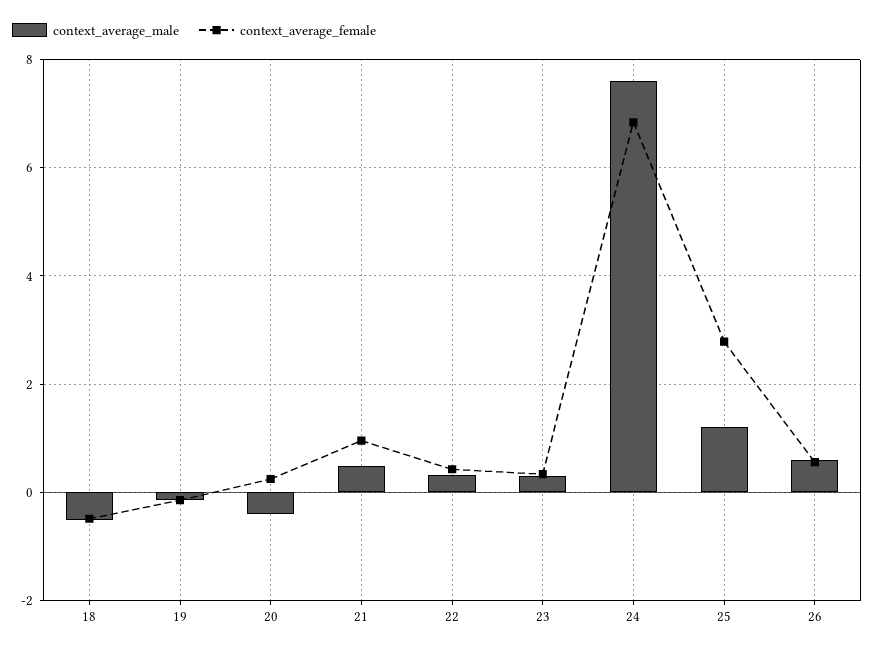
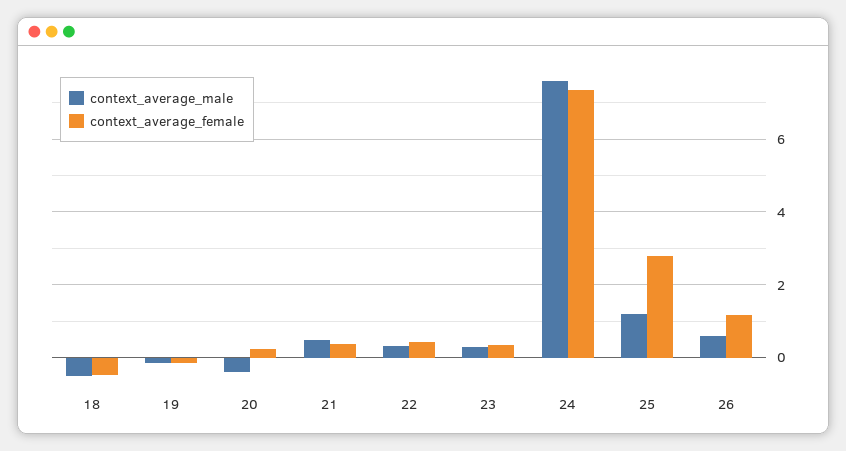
  {
    "context_average_male": {
      "18": -0.6,
      "19": -0.2,
      "20": -0.4,
      "21": 0.4,
      "22": 0.4,
      "23": 0.4,
      "24": 7.6,
      "25": 1.2,
      "26": 0.6
    },
    "context_average_female": {
      "18": -0.4,
      "19": -0.2,
      "20": 0.2,
-     "21": 1,
+     "21": 0.4,
      "22": 0.4,
      "23": 0.4,
-     "24": 6.8,
+     "24": 7.4,
      "25": 2.8,
-     "26": 0.6
+     "26": 1.2
    }
  }

